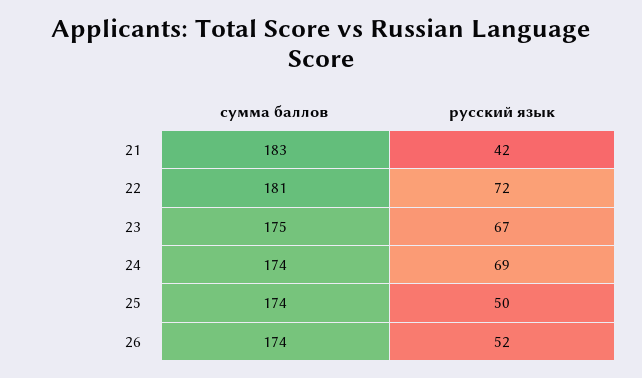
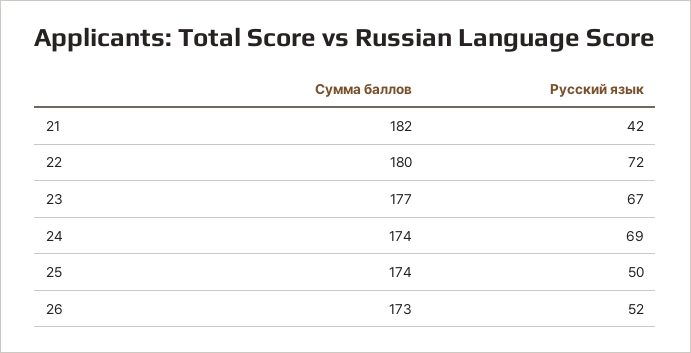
  {
    "сумма баллов": {
-     "21": 183,
+     "21": 182,
-     "22": 181,
+     "22": 180,
-     "23": 175,
+     "23": 177,
      "24": 174,
      "25": 174,
-     "26": 174
+     "26": 173
    },
    "русский язык": {
      "21": 42,
      "22": 72,
      "23": 67,
      "24": 69,
      "25": 50,
      "26": 52
    }
  }

